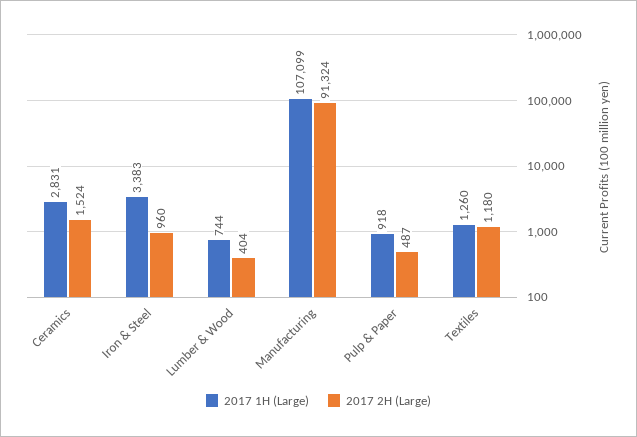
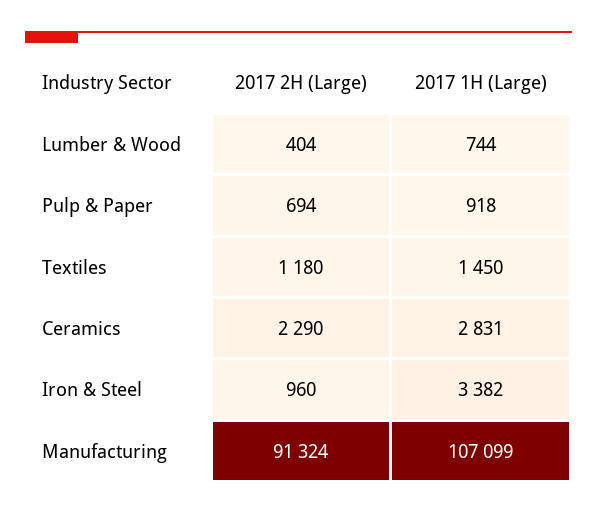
  {
    "2017 1H (Large)": {
      "Ceramics": 2831,
-     "Iron & Steel": 3383,
+     "Iron & Steel": 3382,
      "Lumber & Wood": 744,
      "Manufacturing": 107099,
      "Pulp & Paper": 918,
-     "Textiles": 1260
+     "Textiles": 1450
    },
    "2017 2H (Large)": {
-     "Ceramics": 1524,
+     "Ceramics": 2290,
      "Iron & Steel": 960,
      "Lumber & Wood": 404,
      "Manufacturing": 91324,
-     "Pulp & Paper": 487,
+     "Pulp & Paper": 694,
      "Textiles": 1180
    }
  }

